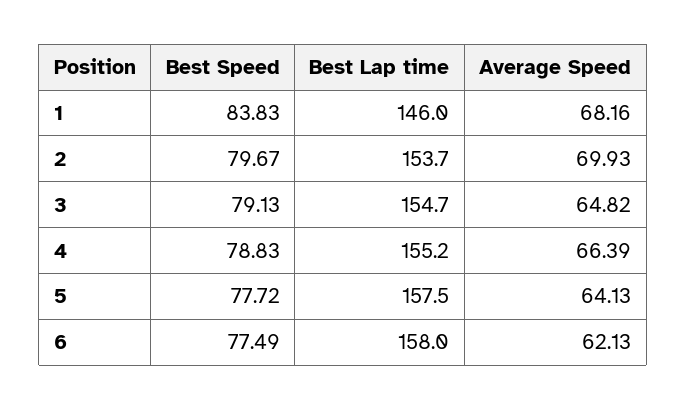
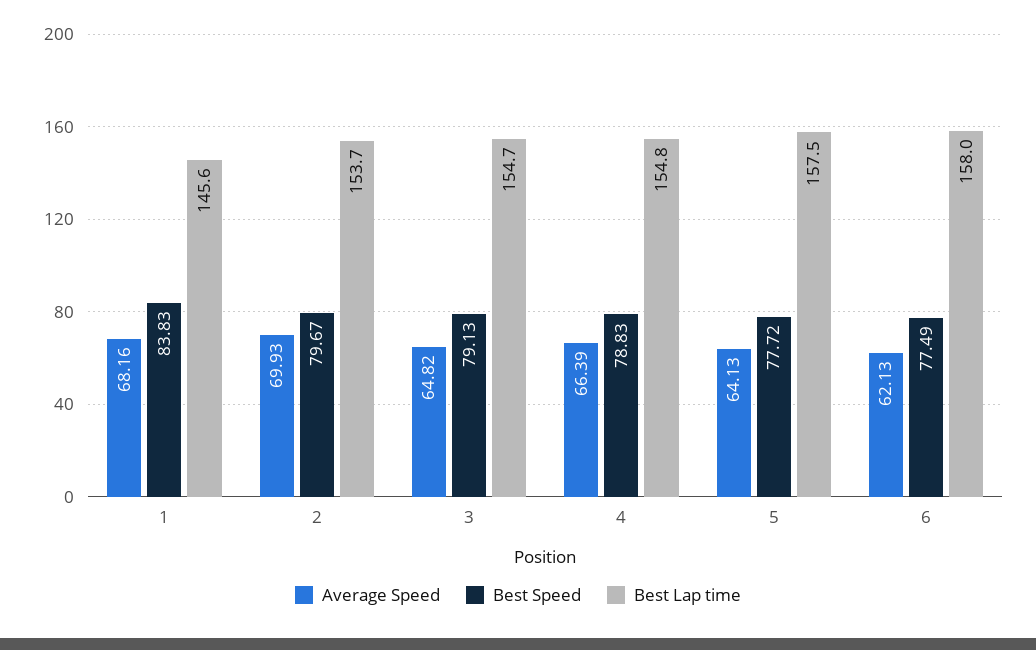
  {
    "Best Speed": {
      "1": 83.83,
      "2": 79.67,
      "3": 79.13,
      "4": 78.83,
      "5": 77.72,
      "6": 77.49
    },
    "Best Lap time": {
-     "1": 146,
+     "1": 145.6,
      "2": 153.7,
      "3": 154.7,
-     "4": 155.2,
+     "4": 154.8,
      "5": 157.5,
      "6": 158
    },
    "Average Speed": {
      "1": 68.16,
      "2": 69.93,
      "3": 64.82,
      "4": 66.39,
      "5": 64.13,
      "6": 62.13
    }
  }

